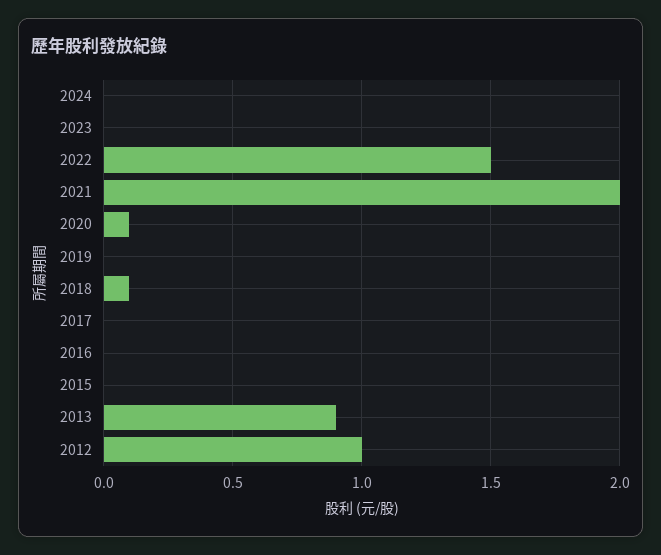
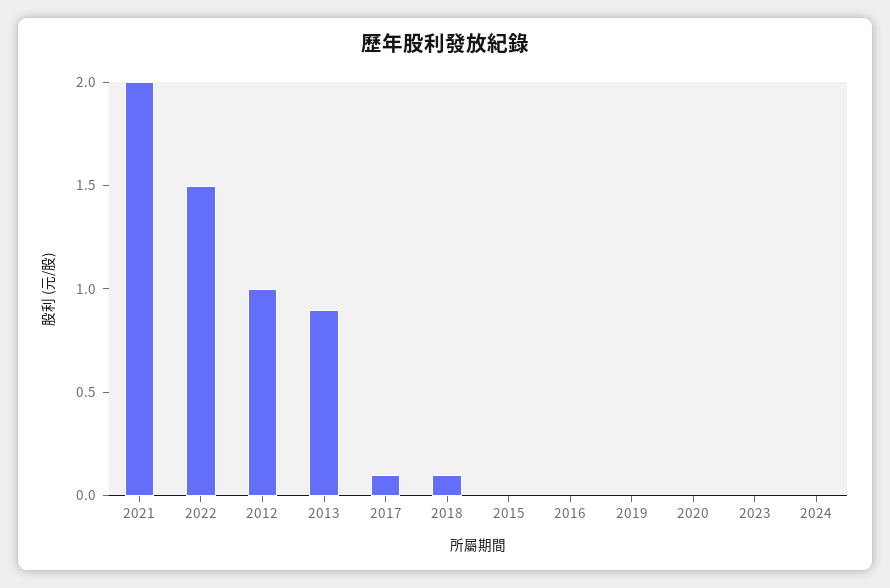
  {
    "2024": 0,
    "2023": 0,
    "2022": 1.5,
    "2021": 2,
-   "2020": 0.1,
+   "2020": 0,
    "2019": 0,
    "2018": 0.1,
-   "2017": 0,
+   "2017": 0.1,
    "2016": 0,
    "2015": 0,
    "2013": 0.9,
    "2012": 1
  }

